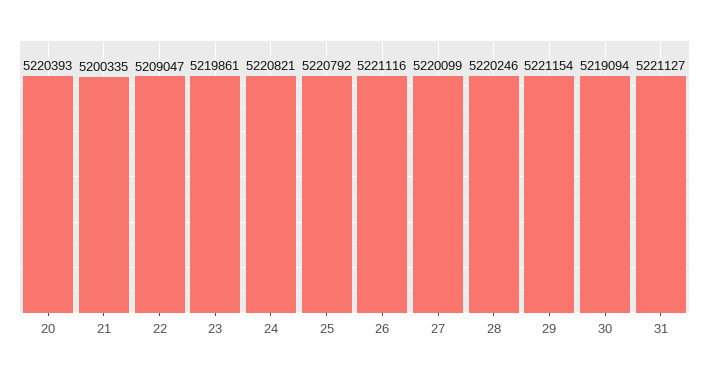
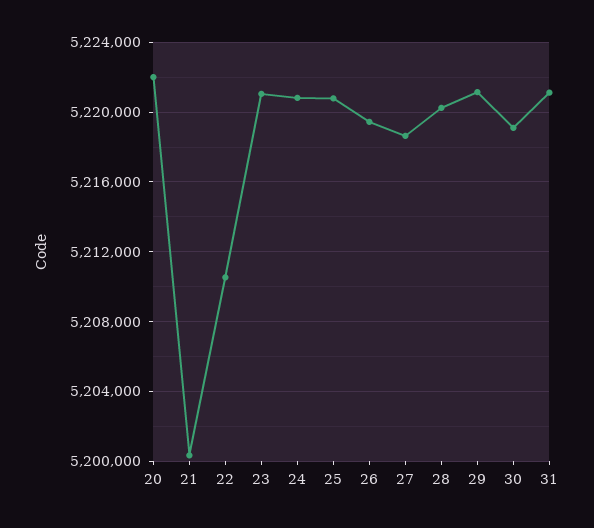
  {
-   "20": 5220393,
+   "20": 5222000,
    "21": 5200335,
-   "22": 5209047,
+   "22": 5210500,
-   "23": 5219861,
+   "23": 5221000,
    "24": 5220821,
    "25": 5220792,
-   "26": 5221116,
+   "26": 5219500,
-   "27": 5220099,
+   "27": 5218500,
    "28": 5220246,
    "29": 5221154,
    "30": 5219094,
    "31": 5221127
  }

